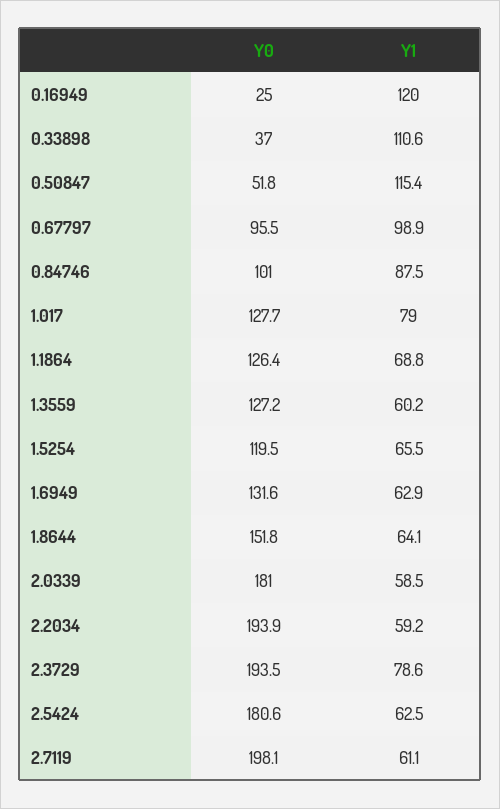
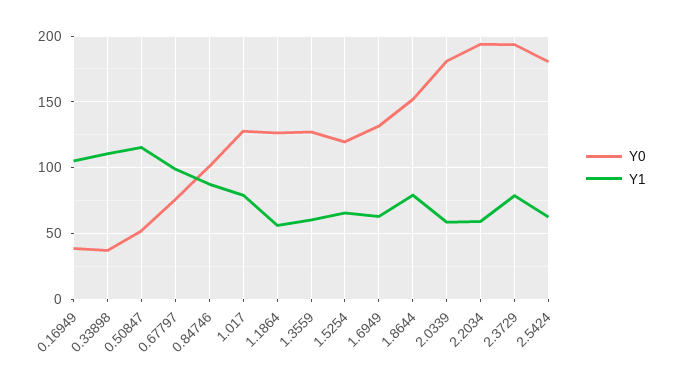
  {
    "Y0": {
-     "0.16949": 25,
+     "0.16949": 40,
      "0.33898": 37,
      "0.50847": 51.8,
-     "0.67797": 95.5,
+     "0.67797": 75,
      "0.84746": 101,
      "1.017": 127.7,
      "1.1864": 126.4,
      "1.3559": 127.2,
      "1.5254": 119.5,
      "1.6949": 131.6,
      "1.8644": 151.8,
      "2.0339": 181,
      "2.2034": 193.9,
      "2.3729": 193.5,
-     "2.5424": 180.6,
+     "2.5424": 180.6
-     "2.7119": 198.1
    },
    "Y1": {
-     "0.16949": 120,
+     "0.16949": 105,
      "0.33898": 110.6,
      "0.50847": 115.4,
      "0.67797": 98.9,
      "0.84746": 87.5,
      "1.017": 79,
-     "1.1864": 68.8,
+     "1.1864": 55,
      "1.3559": 60.2,
      "1.5254": 65.5,
      "1.6949": 62.9,
-     "1.8644": 64.1,
+     "1.8644": 80,
      "2.0339": 58.5,
      "2.2034": 59.2,
      "2.3729": 78.6,
-     "2.5424": 62.5,
+     "2.5424": 62.5
-     "2.7119": 61.1
    }
  }

